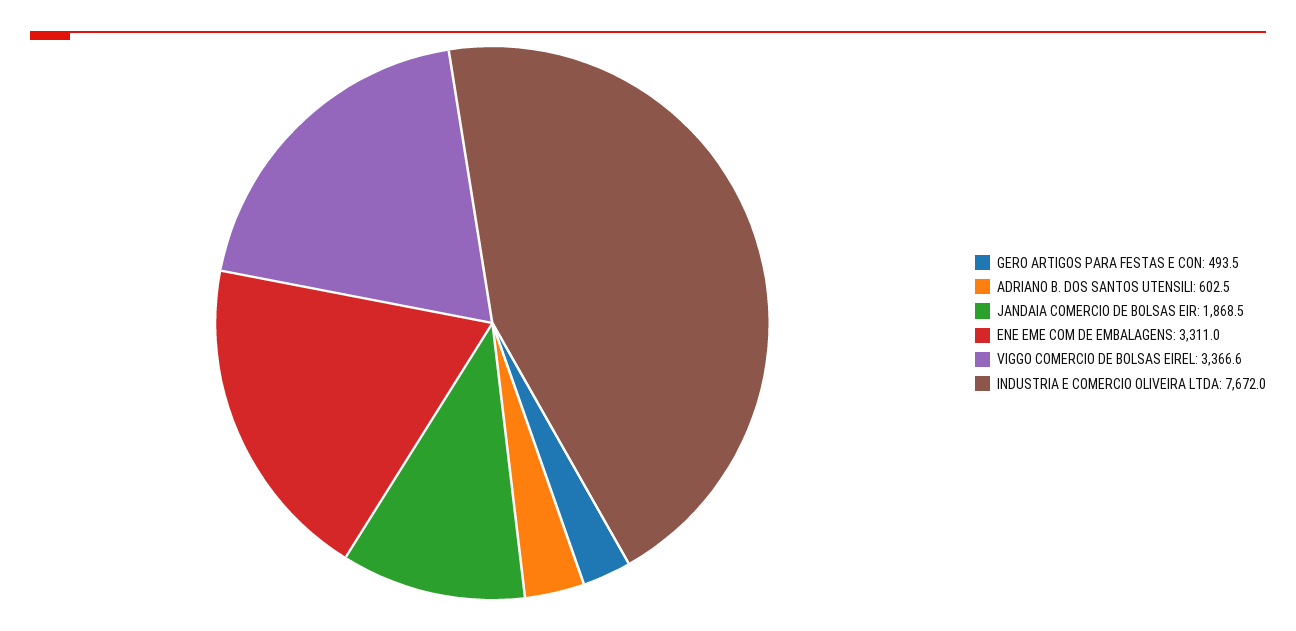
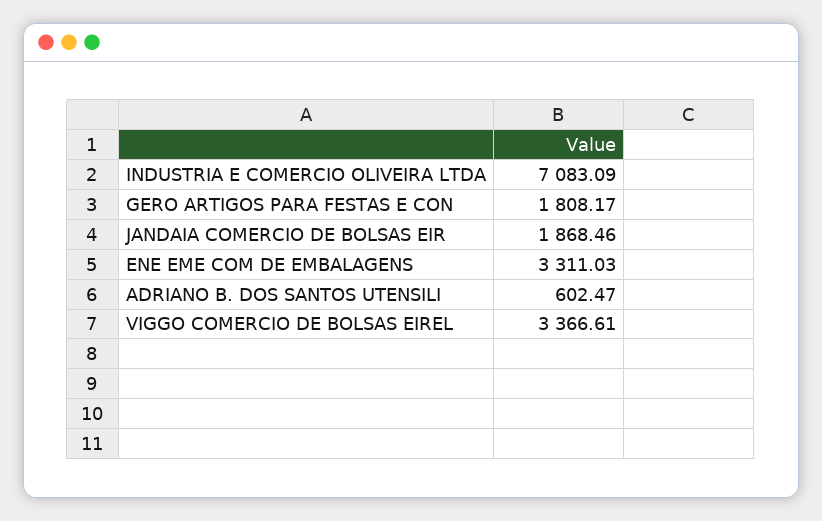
  {
-   "GERO ARTIGOS PARA FESTAS E CON": 493.5,
+   "GERO ARTIGOS PARA FESTAS E CON": 1808.17,
    "ADRIANO B. DOS SANTOS UTENSILI": 602.47,
    "JANDAIA COMERCIO DE BOLSAS EIR": 1868.46,
    "ENE EME COM DE EMBALAGENS": 3311.03,
    "VIGGO COMERCIO DE BOLSAS EIREL": 3366.61,
-   "INDUSTRIA E COMERCIO OLIVEIRA LTDA": 7672
+   "INDUSTRIA E COMERCIO OLIVEIRA LTDA": 7083.09
  }

